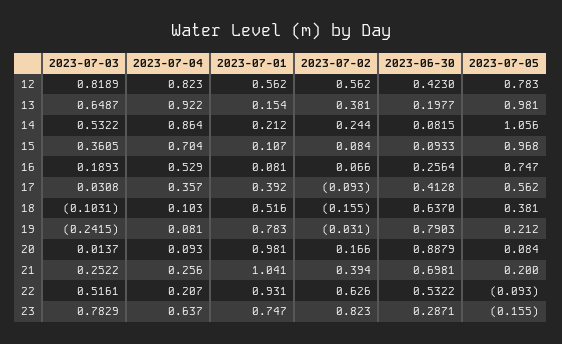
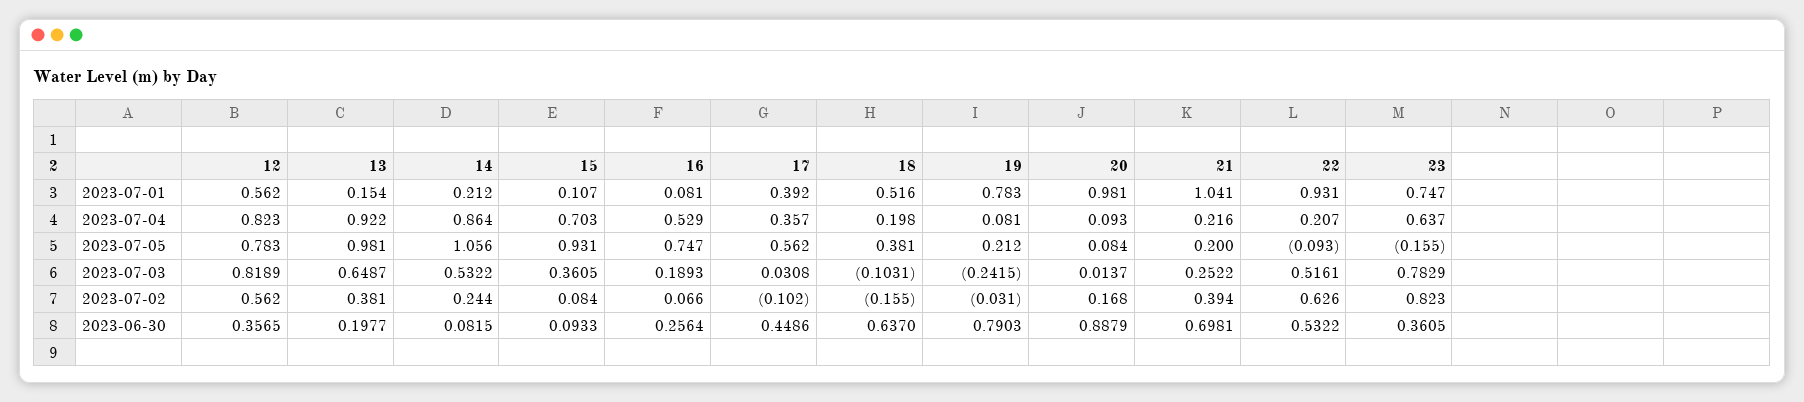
  {
    "2023-07-03": {
      "12": 0.8189,
      "13": 0.6487,
      "14": 0.5322,
      "15": 0.3605,
      "16": 0.1893,
      "17": 0.0308,
      "18": -0.1031,
      "19": -0.2415,
      "20": 0.0137,
      "21": 0.2522,
      "22": 0.5161,
      "23": 0.7829
    },
    "2023-07-04": {
      "12": 0.823,
      "13": 0.922,
      "14": 0.864,
-     "15": 0.704,
+     "15": 0.703,
      "16": 0.529,
      "17": 0.357,
-     "18": 0.103,
+     "18": 0.198,
      "19": 0.081,
      "20": 0.093,
-     "21": 0.256,
+     "21": 0.216,
      "22": 0.207,
      "23": 0.637
    },
    "2023-07-01": {
      "12": 0.562,
      "13": 0.154,
      "14": 0.212,
      "15": 0.107,
      "16": 0.081,
      "17": 0.392,
      "18": 0.516,
      "19": 0.783,
      "20": 0.981,
      "21": 1.041,
      "22": 0.931,
      "23": 0.747
    },
    "2023-07-02": {
      "12": 0.562,
      "13": 0.381,
      "14": 0.244,
      "15": 0.084,
      "16": 0.066,
-     "17": -0.093,
+     "17": -0.102,
      "18": -0.155,
      "19": -0.031,
-     "20": 0.166,
+     "20": 0.168,
      "21": 0.394,
      "22": 0.626,
      "23": 0.823
    },
    "2023-06-30": {
-     "12": 0.423,
+     "12": 0.3565,
      "13": 0.1977,
      "14": 0.0815,
      "15": 0.0933,
      "16": 0.2564,
-     "17": 0.4128,
+     "17": 0.4486,
      "18": 0.637,
      "19": 0.7903,
      "20": 0.8879,
      "21": 0.6981,
      "22": 0.5322,
-     "23": 0.2871
+     "23": 0.3605
    },
    "2023-07-05": {
      "12": 0.783,
      "13": 0.981,
      "14": 1.056,
-     "15": 0.968,
+     "15": 0.931,
      "16": 0.747,
      "17": 0.562,
      "18": 0.381,
      "19": 0.212,
      "20": 0.084,
      "21": 0.2,
      "22": -0.093,
      "23": -0.155
    }
  }

